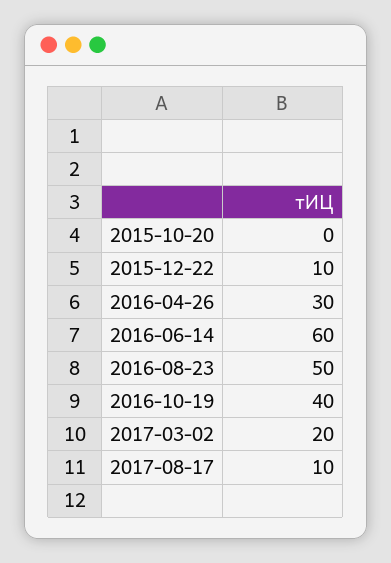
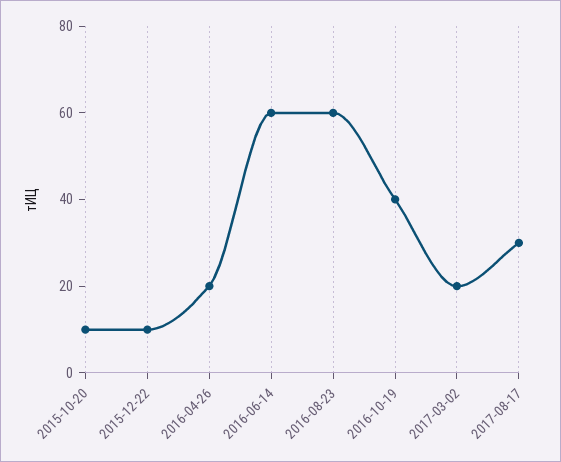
  {
-   "2015-10-20": 0,
+   "2015-10-20": 10,
    "2015-12-22": 10,
-   "2016-04-26": 30,
+   "2016-04-26": 20,
    "2016-06-14": 60,
-   "2016-08-23": 50,
+   "2016-08-23": 60,
    "2016-10-19": 40,
    "2017-03-02": 20,
-   "2017-08-17": 10
+   "2017-08-17": 30
  }

